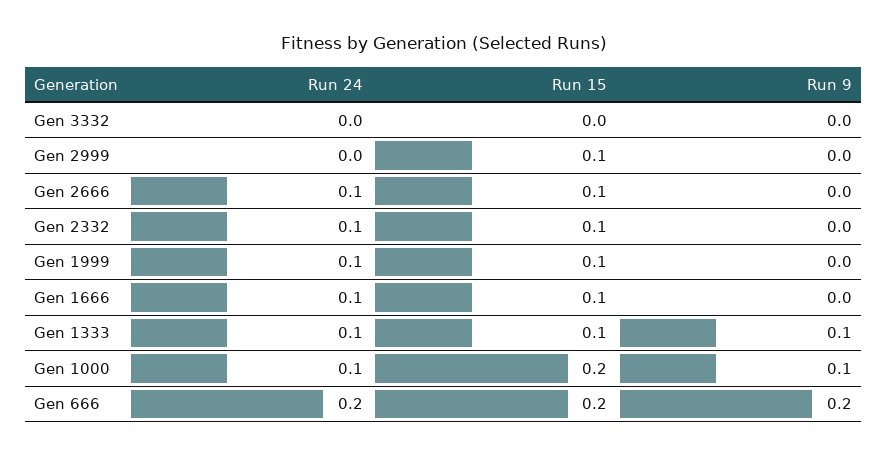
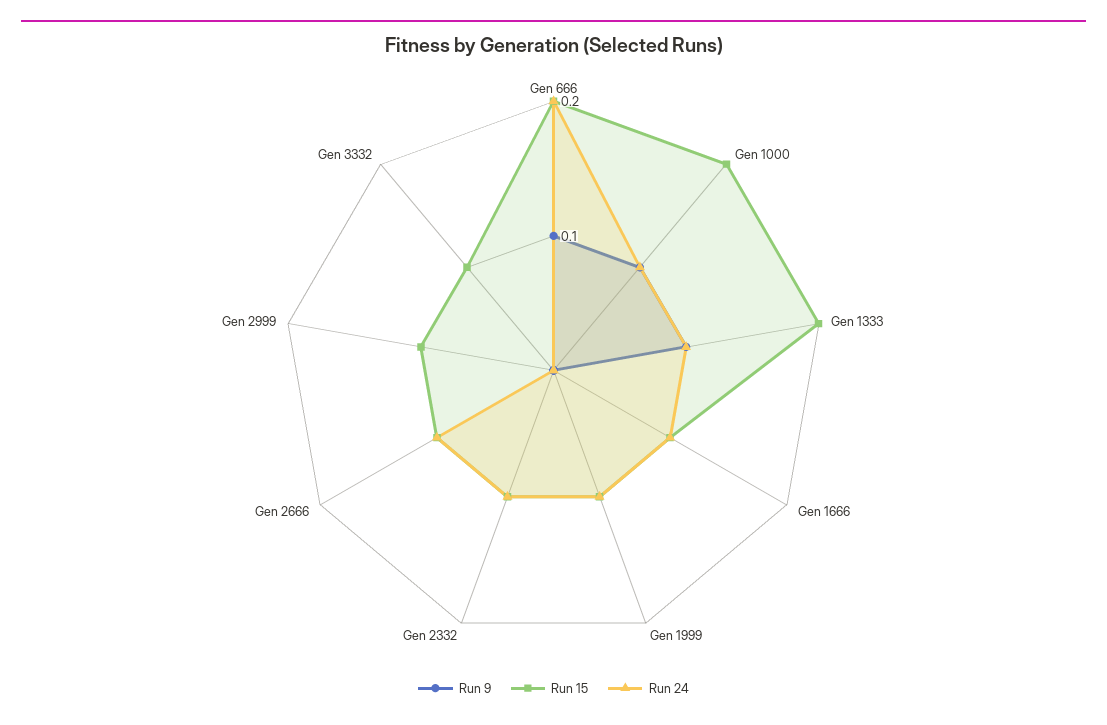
  {
    "Run 24": {
      "Gen 3332": 0,
      "Gen 2999": 0,
      "Gen 2666": 0.1,
      "Gen 2332": 0.1,
      "Gen 1999": 0.1,
      "Gen 1666": 0.1,
      "Gen 1333": 0.1,
      "Gen 1000": 0.1,
      "Gen 666": 0.2
    },
    "Run 15": {
-     "Gen 3332": 0,
+     "Gen 3332": 0.1,
      "Gen 2999": 0.1,
      "Gen 2666": 0.1,
      "Gen 2332": 0.1,
      "Gen 1999": 0.1,
      "Gen 1666": 0.1,
-     "Gen 1333": 0.1,
+     "Gen 1333": 0.2,
      "Gen 1000": 0.2,
      "Gen 666": 0.2
    },
    "Run 9": {
      "Gen 3332": 0,
      "Gen 2999": 0,
      "Gen 2666": 0,
      "Gen 2332": 0,
      "Gen 1999": 0,
      "Gen 1666": 0,
      "Gen 1333": 0.1,
      "Gen 1000": 0.1,
-     "Gen 666": 0.2
+     "Gen 666": 0.1
    }
  }

